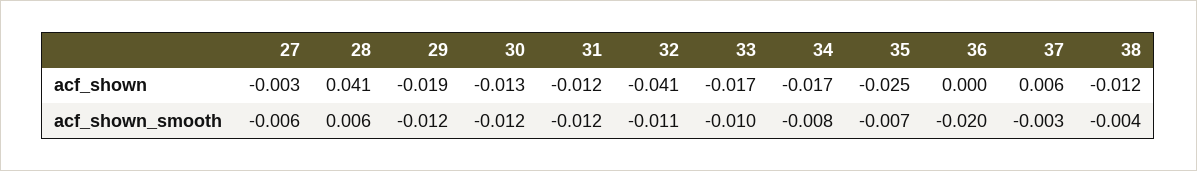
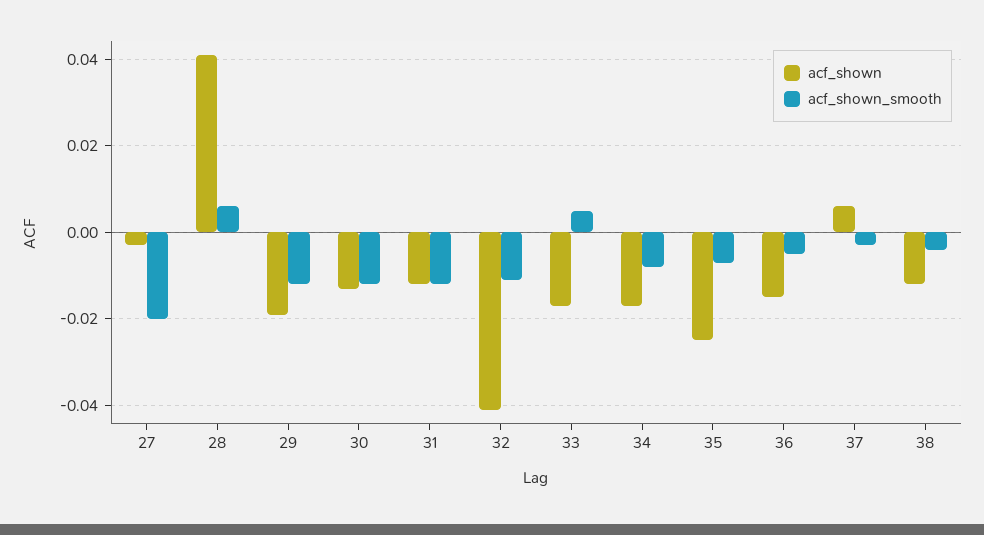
  {
    "acf_shown": {
      "27": -0.003,
      "28": 0.041,
      "29": -0.019,
      "30": -0.013,
      "31": -0.012,
      "32": -0.041,
      "33": -0.017,
      "34": -0.017,
      "35": -0.025,
-     "36": 0,
+     "36": -0.015,
      "37": 0.006,
      "38": -0.012
    },
    "acf_shown_smooth": {
-     "27": -0.006,
+     "27": -0.02,
      "28": 0.006,
      "29": -0.012,
      "30": -0.012,
      "31": -0.012,
      "32": -0.011,
-     "33": -0.01,
+     "33": 0.005,
      "34": -0.008,
      "35": -0.007,
-     "36": -0.02,
+     "36": -0.005,
      "37": -0.003,
      "38": -0.004
    }
  }

